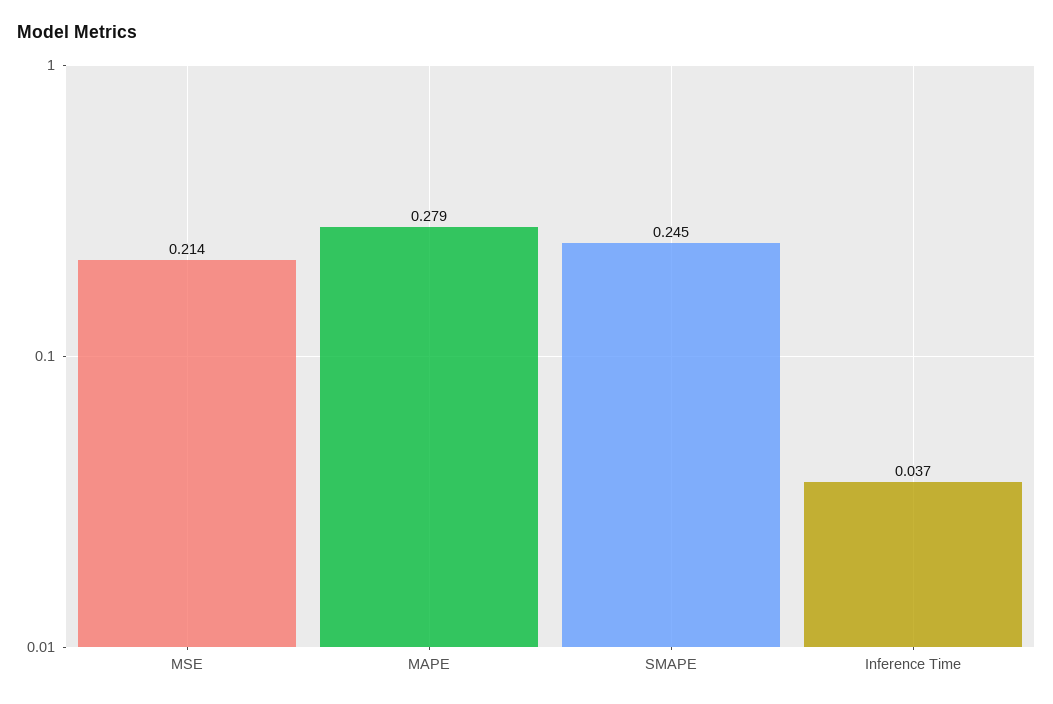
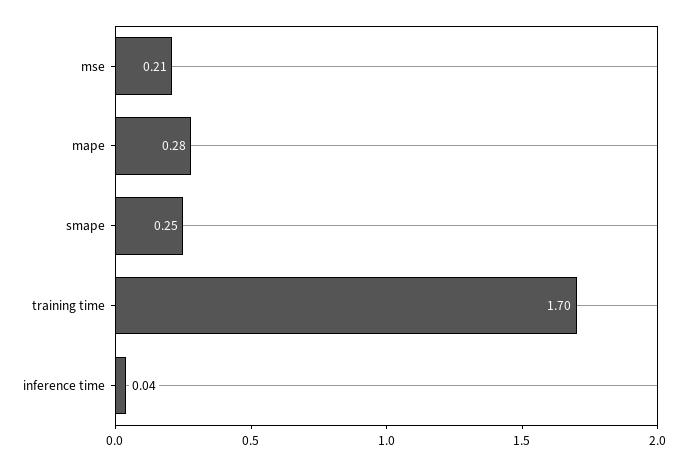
  {
    "MSE": 0.214,
    "MAPE": 0.279,
    "SMAPE": 0.245,
-   "Inference Time": 0.037
+   "Inference Time": 0.037,
+   "training time": 1.7
  }

